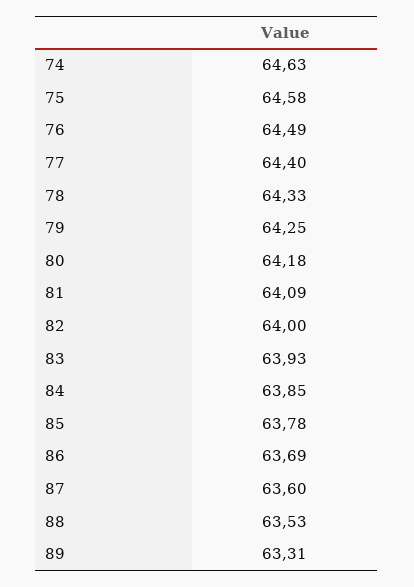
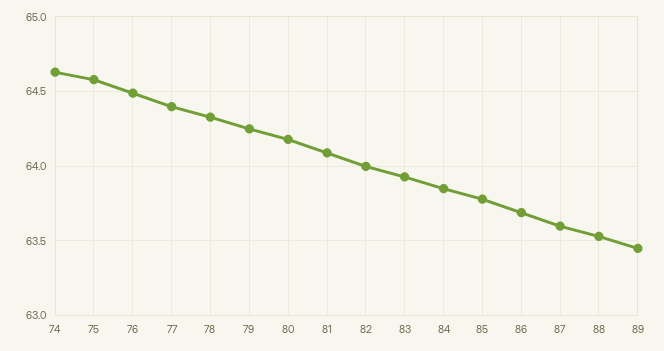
  {
    "74": 64.63,
    "75": 64.58,
    "76": 64.49,
    "77": 64.4,
    "78": 64.33,
    "79": 64.25,
    "80": 64.18,
    "81": 64.09,
    "82": 64,
    "83": 63.93,
    "84": 63.85,
    "85": 63.78,
    "86": 63.69,
    "87": 63.6,
    "88": 63.53,
-   "89": 63.31
+   "89": 63.45
  }

